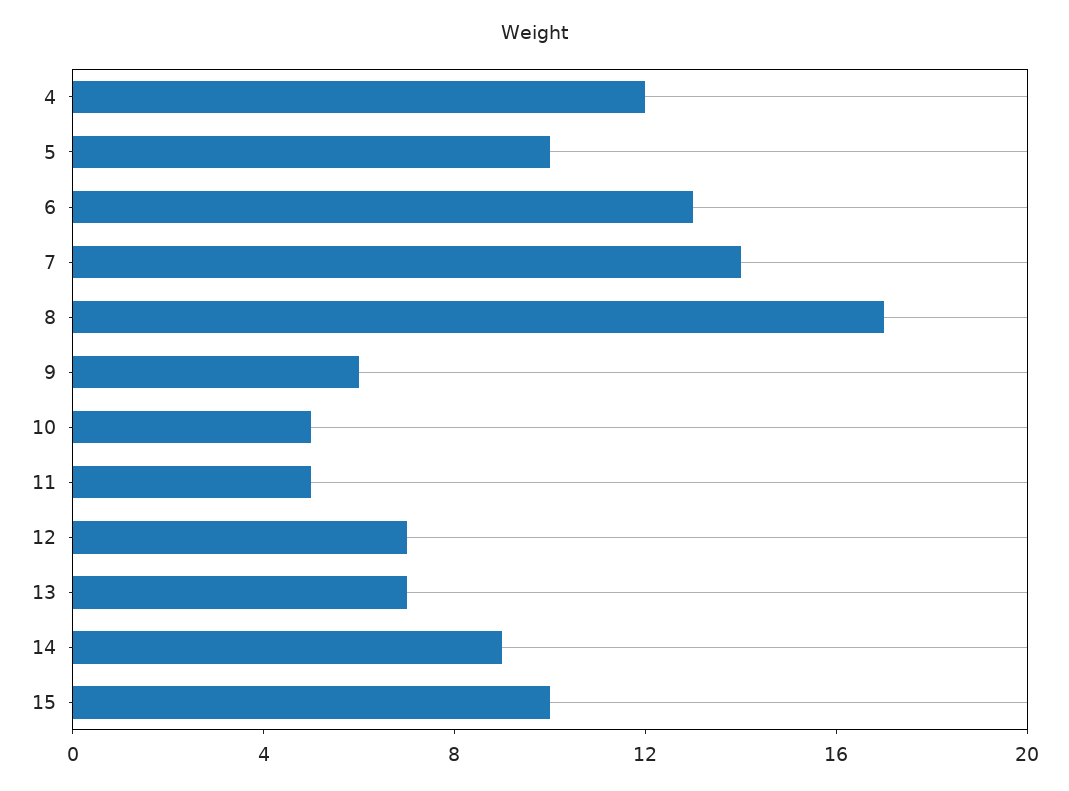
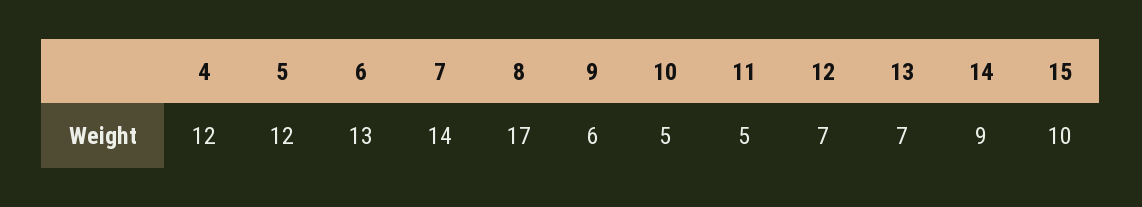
  {
    "4": 12,
-   "5": 10,
+   "5": 12,
    "6": 13,
    "7": 14,
    "8": 17,
    "9": 6,
    "10": 5,
    "11": 5,
    "12": 7,
    "13": 7,
    "14": 9,
    "15": 10
  }

